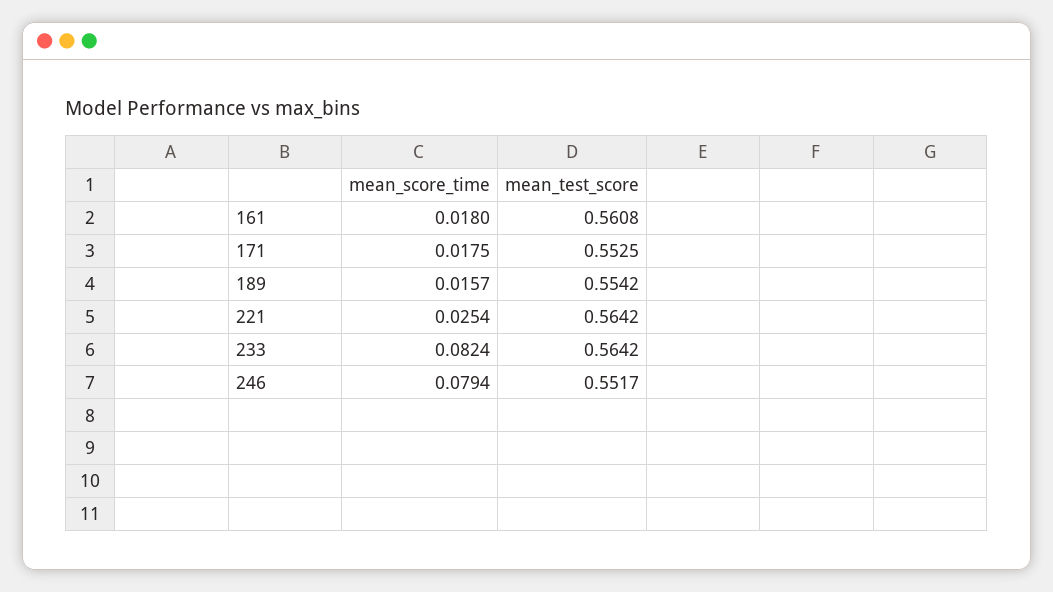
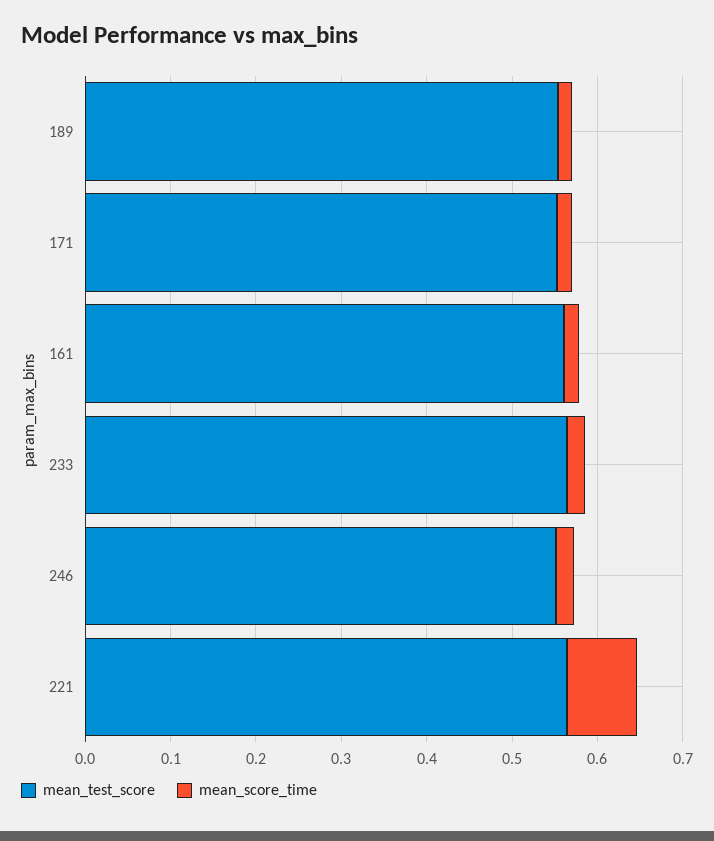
  {
    "mean_score_time": {
      "161": 0.018,
      "171": 0.0175,
      "189": 0.0157,
-     "221": 0.0254,
+     "221": 0.08,
-     "233": 0.0824,
+     "233": 0.02,
-     "246": 0.0794
+     "246": 0.02
    },
    "mean_test_score": {
      "161": 0.5608,
      "171": 0.5525,
      "189": 0.5542,
      "221": 0.5642,
      "233": 0.5642,
      "246": 0.5517
    }
  }

